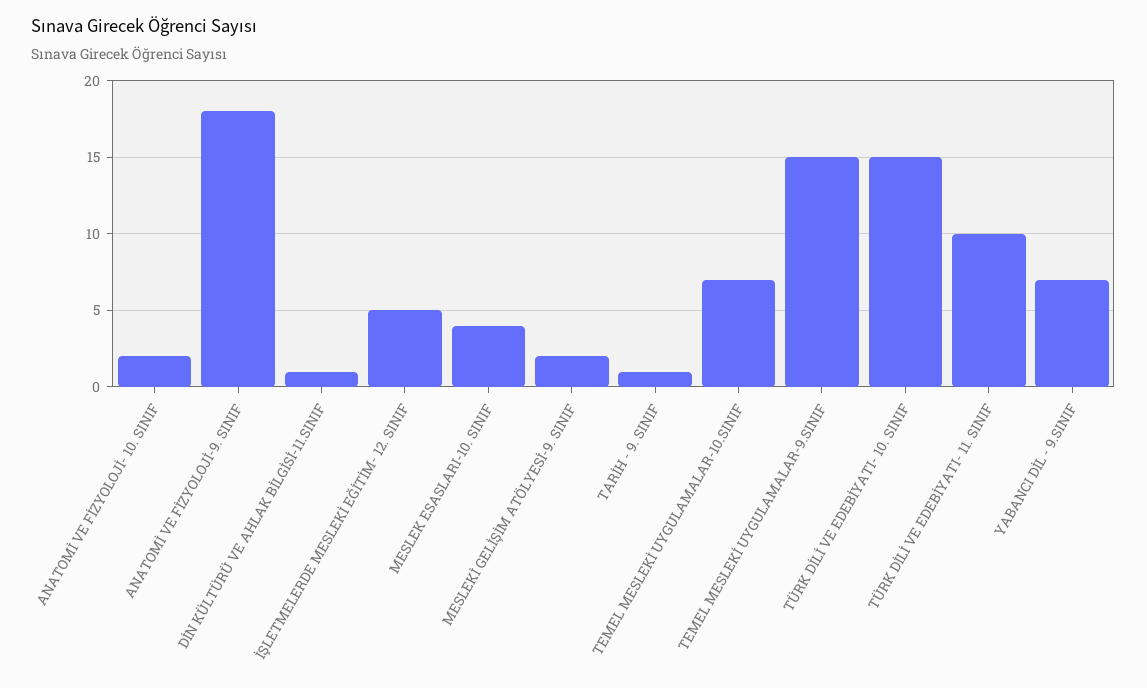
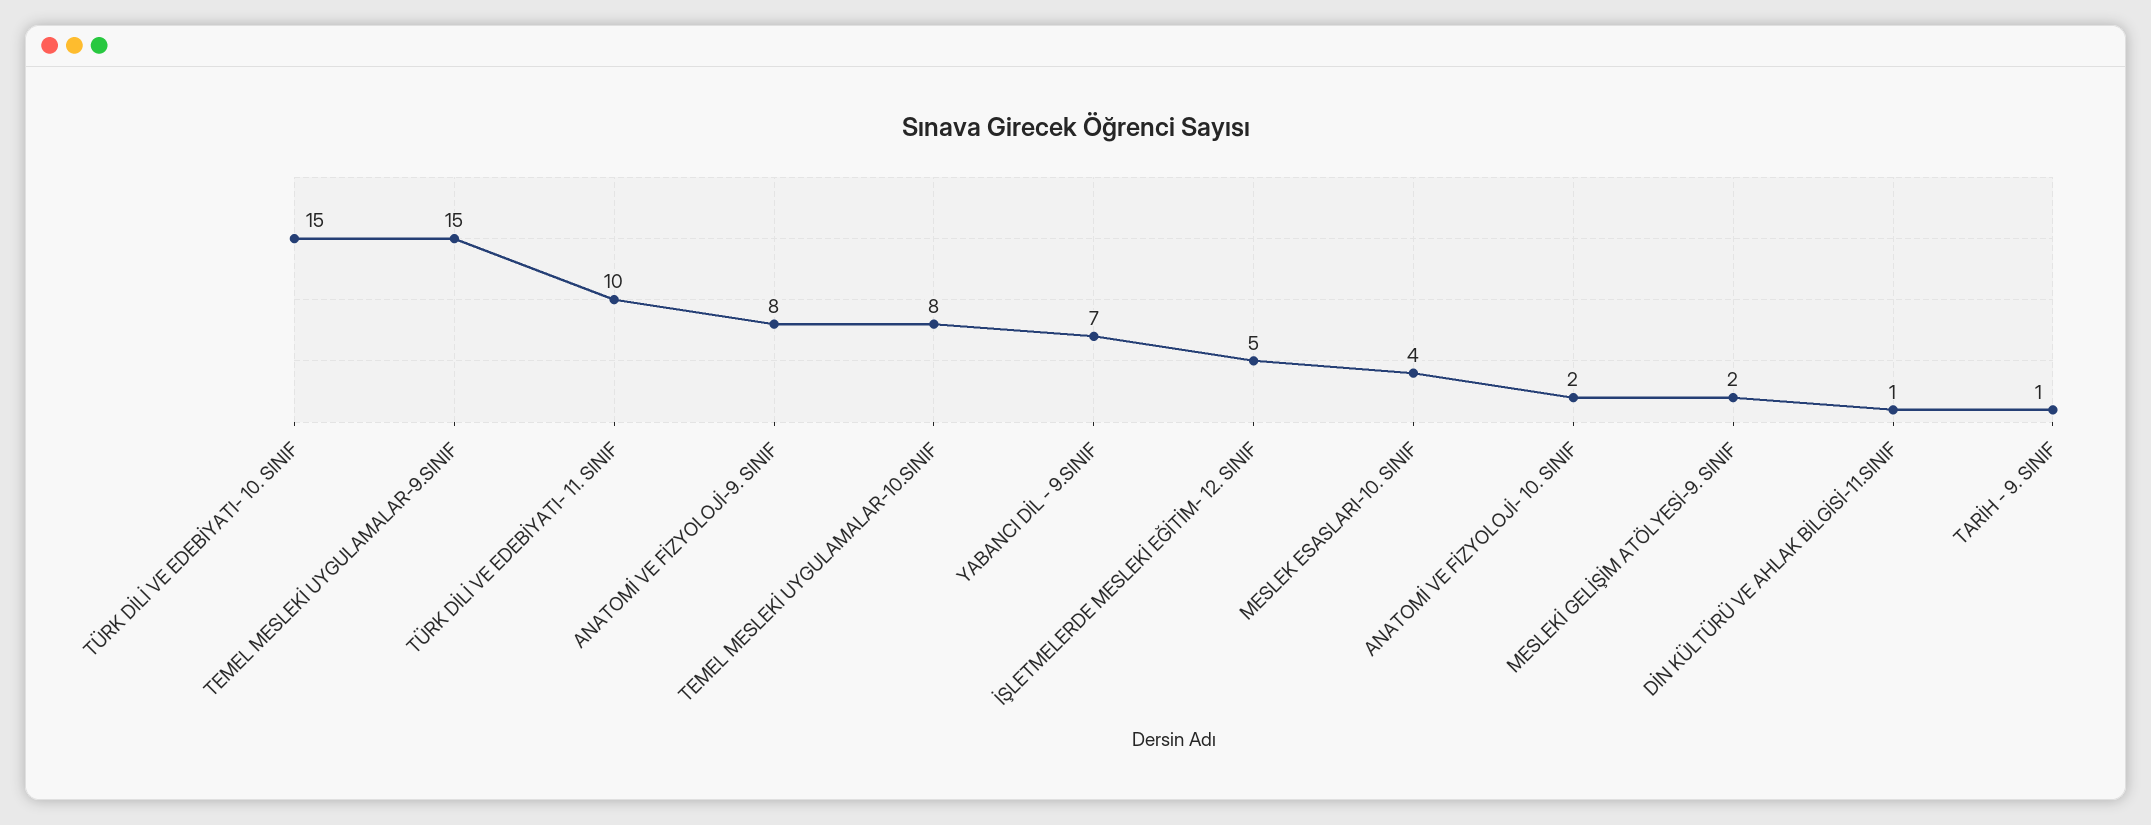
  {
    "ANATOMİ VE FİZYOLOJİ- 10. SINIF": 2,
-   "ANATOMİ VE FİZYOLOJİ-9. SINIF": 18,
+   "ANATOMİ VE FİZYOLOJİ-9. SINIF": 8,
    "DİN KÜLTÜRÜ VE AHLAK BİLGİSİ-11.SINIF": 1,
    "İŞLETMELERDE MESLEKİ EĞİTİM- 12. SINIF": 5,
    "MESLEK ESASLARI-10. SINIF": 4,
    "MESLEKİ GELİŞİM ATÖLYESİ-9. SINIF": 2,
    "TARİH - 9. SINIF": 1,
-   "TEMEL MESLEKİ UYGULAMALAR-10.SINIF": 7,
+   "TEMEL MESLEKİ UYGULAMALAR-10.SINIF": 8,
    "TEMEL MESLEKİ UYGULAMALAR-9.SINIF": 15,
    "TÜRK DİLİ VE EDEBİYATI- 10. SINIF": 15,
    "TÜRK DİLİ VE EDEBİYATI- 11. SINIF": 10,
    "YABANCI DİL - 9.SINIF": 7
  }

